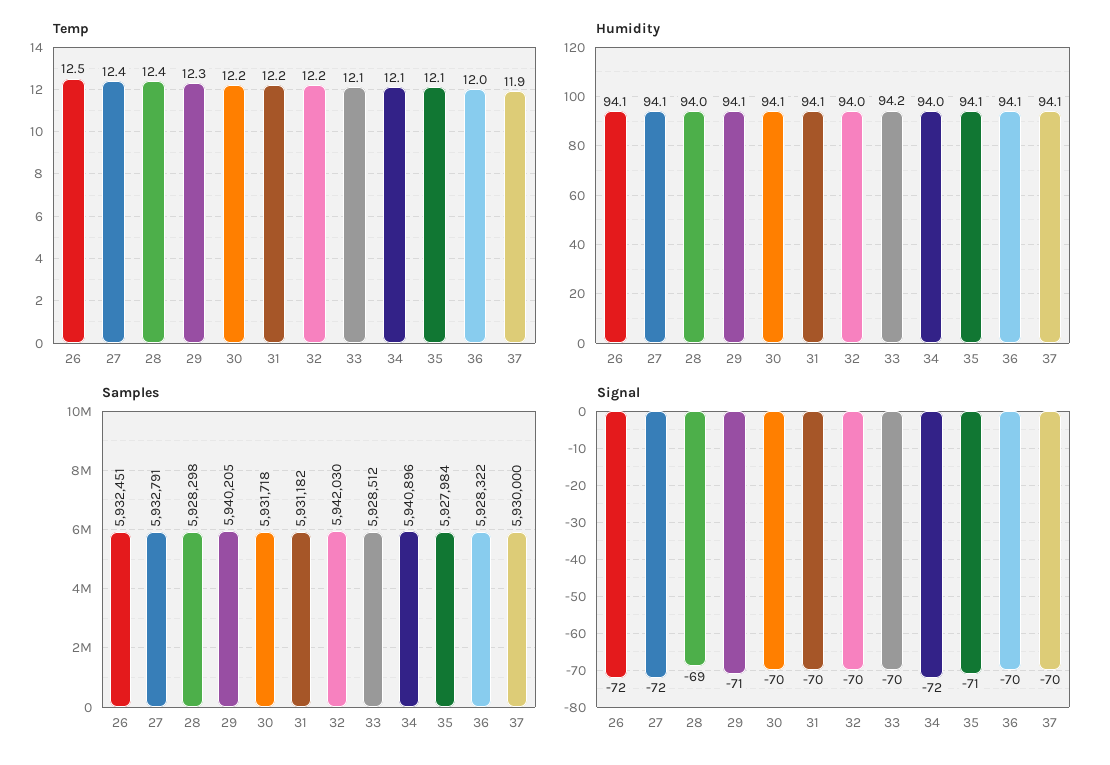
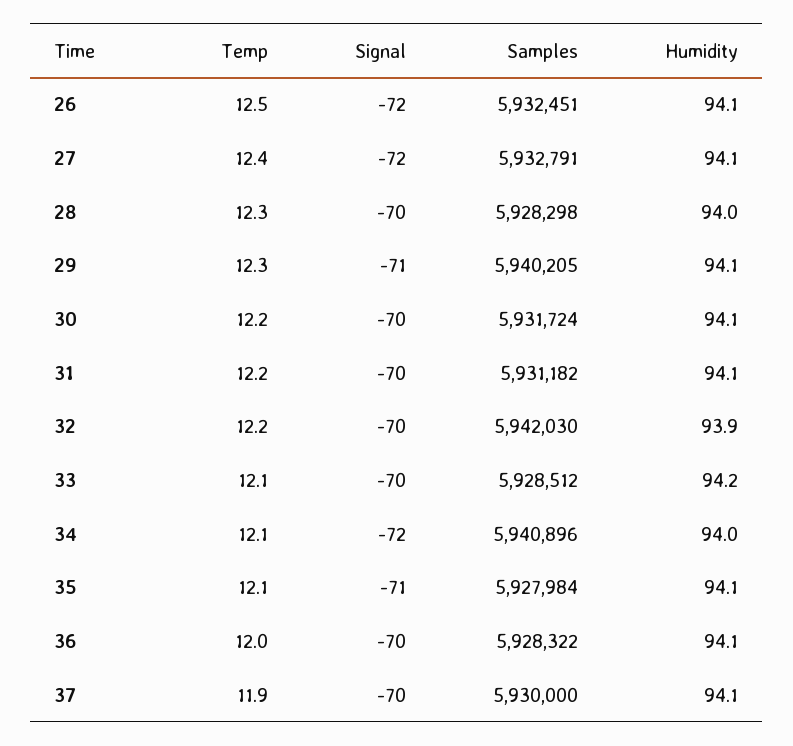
  {
    "Temp": {
      "26": 12.5,
      "27": 12.4,
-     "28": 12.4,
+     "28": 12.3,
      "29": 12.3,
      "30": 12.2,
      "31": 12.2,
      "32": 12.2,
      "33": 12.1,
      "34": 12.1,
      "35": 12.1,
      "36": 12,
      "37": 11.9
    },
    "Humidity": {
      "26": 94.1,
      "27": 94.1,
      "28": 94,
      "29": 94.1,
      "30": 94.1,
      "31": 94.1,
-     "32": 94,
+     "32": 93.9,
      "33": 94.2,
      "34": 94,
      "35": 94.1,
      "36": 94.1,
      "37": 94.1
    },
    "Samples": {
      "26": 5932451,
      "27": 5932791,
      "28": 5928298,
      "29": 5940205,
-     "30": 5931718,
+     "30": 5931724,
      "31": 5931182,
      "32": 5942030,
      "33": 5928512,
      "34": 5940896,
      "35": 5927984,
      "36": 5928322,
      "37": 5930000
    },
    "Signal": {
      "26": -72,
      "27": -72,
-     "28": -69,
+     "28": -70,
      "29": -71,
      "30": -70,
      "31": -70,
      "32": -70,
      "33": -70,
      "34": -72,
      "35": -71,
      "36": -70,
      "37": -70
    }
  }

